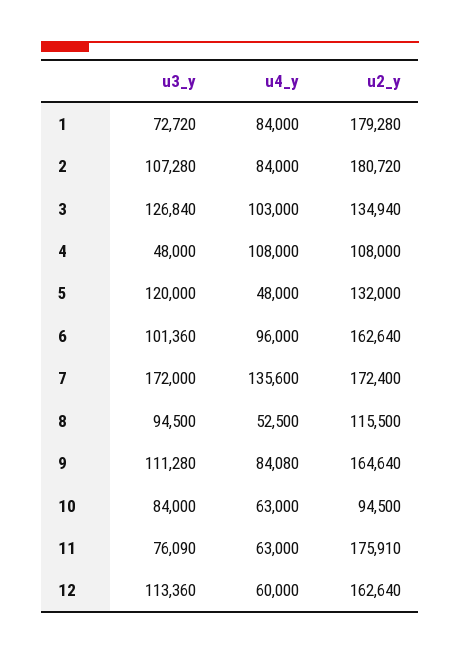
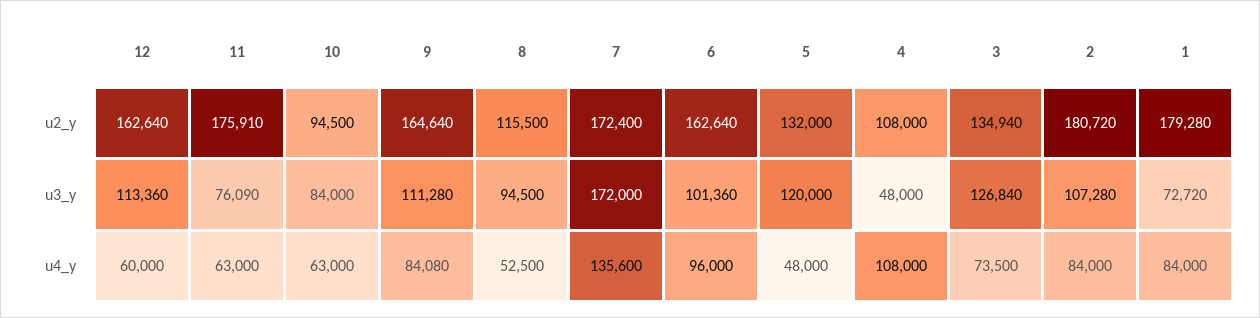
  {
    "u3_y": {
      "1": 72720,
      "2": 107280,
      "3": 126840,
      "4": 48000,
      "5": 120000,
      "6": 101360,
      "7": 172000,
      "8": 94500,
      "9": 111280,
      "10": 84000,
      "11": 76090,
      "12": 113360
    },
    "u4_y": {
      "1": 84000,
      "2": 84000,
-     "3": 103000,
+     "3": 73500,
      "4": 108000,
      "5": 48000,
      "6": 96000,
      "7": 135600,
      "8": 52500,
      "9": 84080,
      "10": 63000,
      "11": 63000,
      "12": 60000
    },
    "u2_y": {
      "1": 179280,
      "2": 180720,
      "3": 134940,
      "4": 108000,
      "5": 132000,
      "6": 162640,
      "7": 172400,
      "8": 115500,
      "9": 164640,
      "10": 94500,
      "11": 175910,
      "12": 162640
    }
  }

